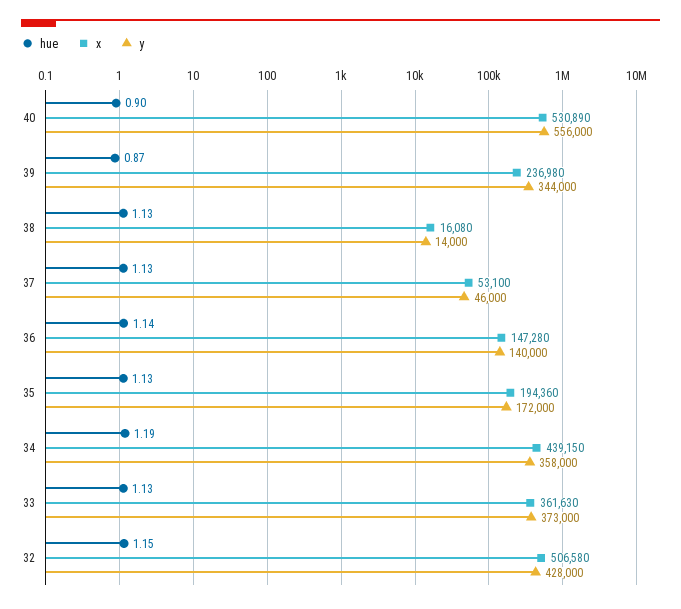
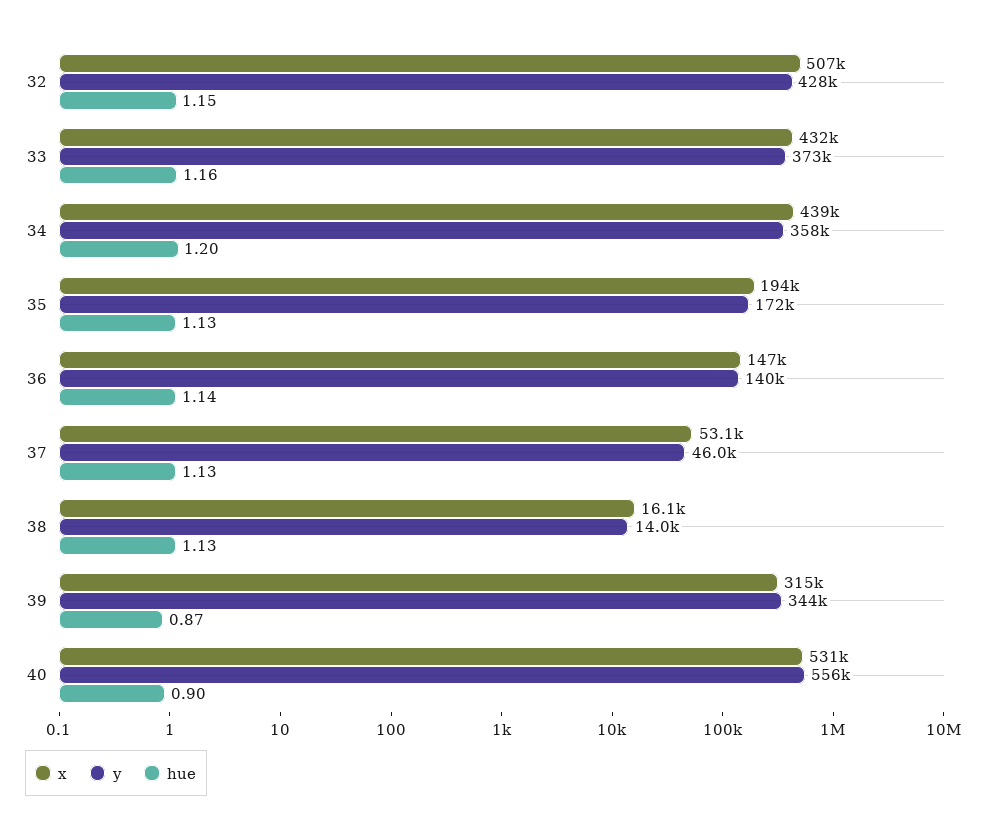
  {
    "hue": {
      "40": 0.9,
      "39": 0.87,
      "38": 1.13,
      "37": 1.13,
      "36": 1.14,
      "35": 1.13,
-     "34": 1.19,
+     "34": 1.2,
-     "33": 1.13,
+     "33": 1.16,
      "32": 1.15
    },
    "x": {
      "40": 530890,
-     "39": 236980,
+     "39": 315000,
      "38": 16080,
      "37": 53100,
      "36": 147280,
      "35": 194360,
      "34": 439150,
-     "33": 361630,
+     "33": 432000,
      "32": 506580
    },
    "y": {
      "40": 556000,
      "39": 344000,
      "38": 14000,
      "37": 46000,
      "36": 140000,
      "35": 172000,
      "34": 358000,
      "33": 373000,
      "32": 428000
    }
  }

